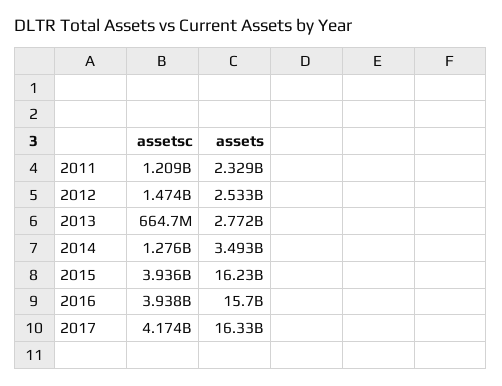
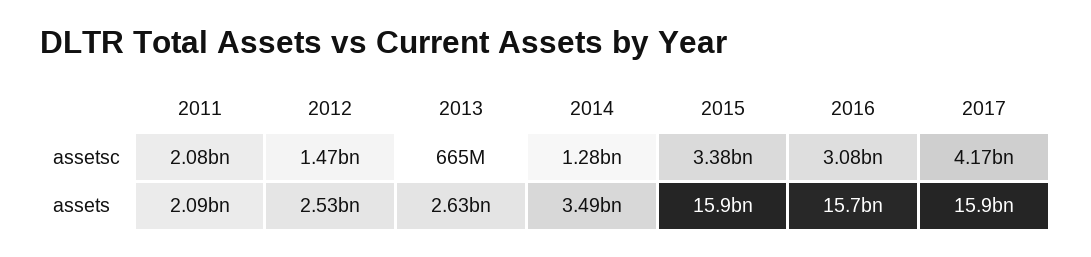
  {
    "assetsc": {
-     "2011": 1209000000,
+     "2011": 2080000000,
      "2012": 1474000000,
      "2013": 664700000,
      "2014": 1276000000,
-     "2015": 3936000000,
+     "2015": 3380000000,
-     "2016": 3938000000,
+     "2016": 3080000000,
      "2017": 4174000000
    },
    "assets": {
-     "2011": 2329000000,
+     "2011": 2090000000,
      "2012": 2533000000,
-     "2013": 2772000000,
+     "2013": 2630000000,
      "2014": 3493000000,
-     "2015": 16230000000,
+     "2015": 15900000000,
      "2016": 15700000000,
-     "2017": 16330000000
+     "2017": 15900000000
    }
  }

